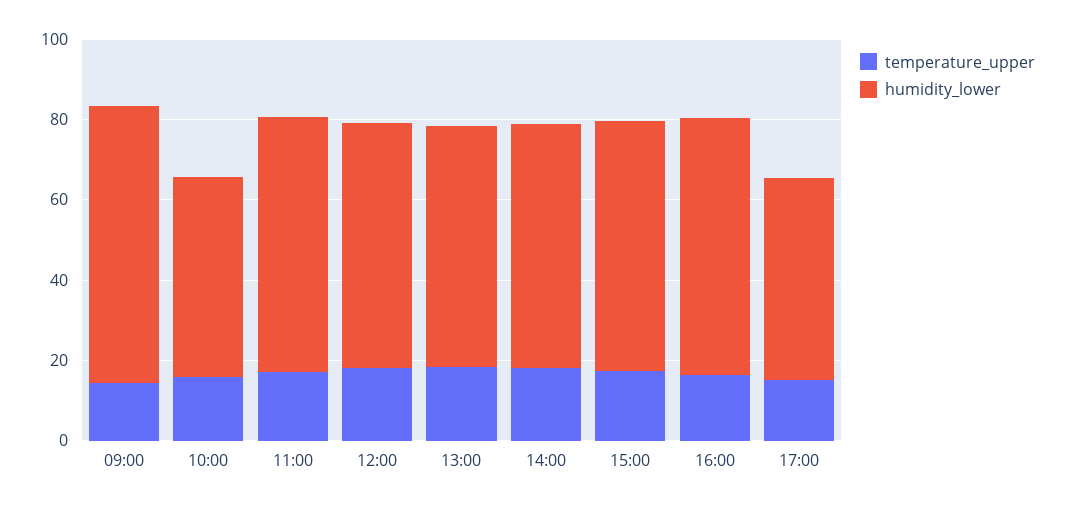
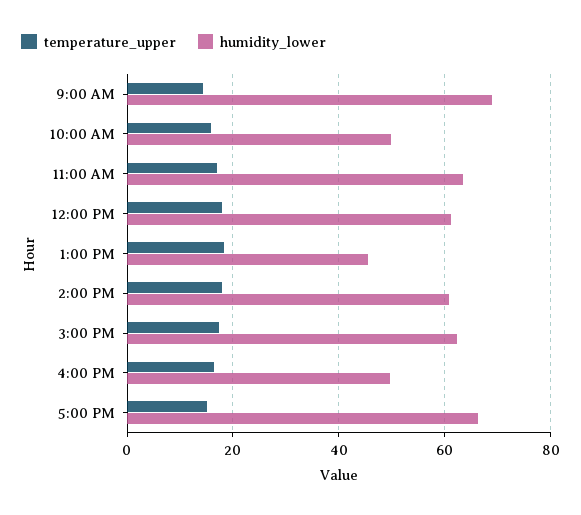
  {
    "temperature_upper": {
      "09:00": 14,
      "10:00": 16,
      "11:00": 18,
      "12:00": 18,
      "13:00": 18,
      "14:00": 18,
      "15:00": 18,
      "16:00": 16,
      "17:00": 16
    },
    "humidity_lower": {
      "09:00": 68,
      "10:00": 50,
      "11:00": 64,
      "12:00": 62,
-     "13:00": 60,
+     "13:00": 46,
      "14:00": 60,
      "15:00": 62,
-     "16:00": 65,
+     "16:00": 50,
-     "17:00": 50
+     "17:00": 66
    }
  }

